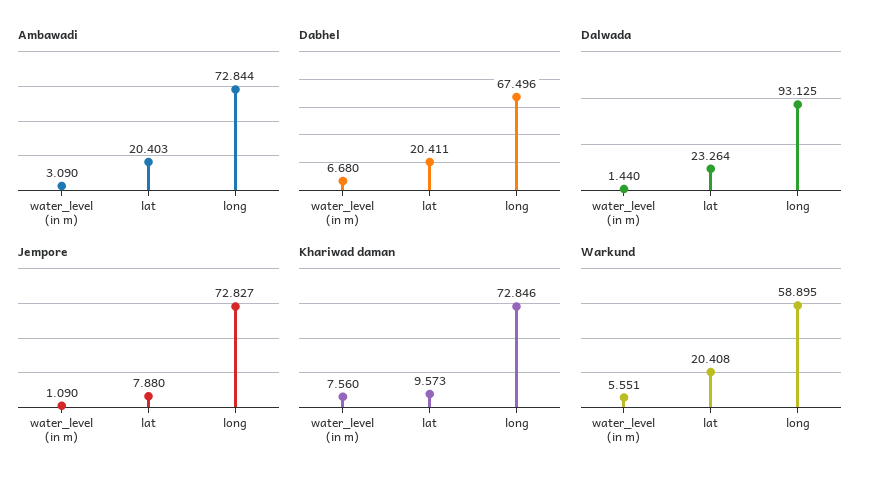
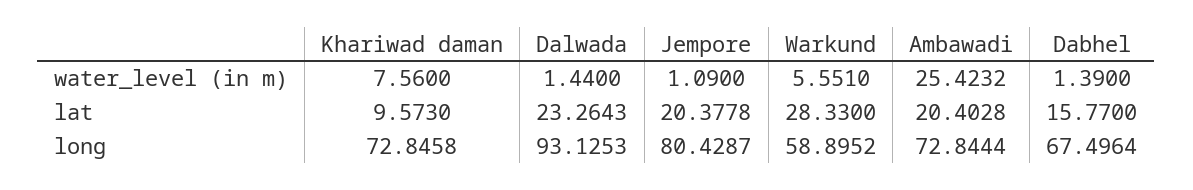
  {
    "Ambawadi": {
-     "water_level (in m)": 3.09,
+     "water_level (in m)": 25.4232,
      "lat": 20.4028,
      "long": 72.8444
    },
    "Dabhel": {
-     "water_level (in m)": 6.68,
+     "water_level (in m)": 1.39,
-     "lat": 20.411,
+     "lat": 15.77,
      "long": 67.4964
    },
    "Dalwada": {
      "water_level (in m)": 1.44,
      "lat": 23.2643,
      "long": 93.1253
    },
    "Jempore": {
      "water_level (in m)": 1.09,
-     "lat": 7.88,
+     "lat": 20.3778,
-     "long": 72.827
+     "long": 80.4287
    },
    "Khariwad daman": {
      "water_level (in m)": 7.56,
      "lat": 9.573,
      "long": 72.8458
    },
    "Warkund": {
      "water_level (in m)": 5.551,
-     "lat": 20.408,
+     "lat": 28.33,
      "long": 58.8952
    }
  }

